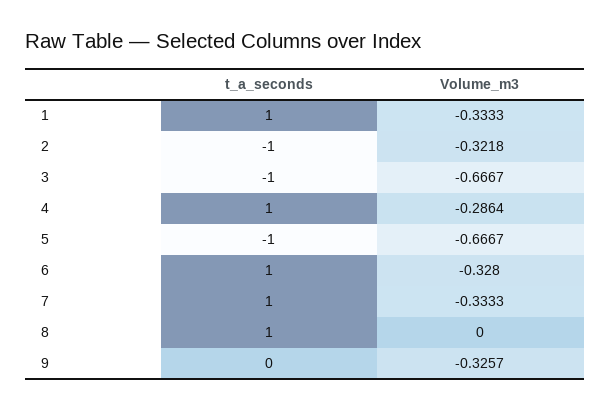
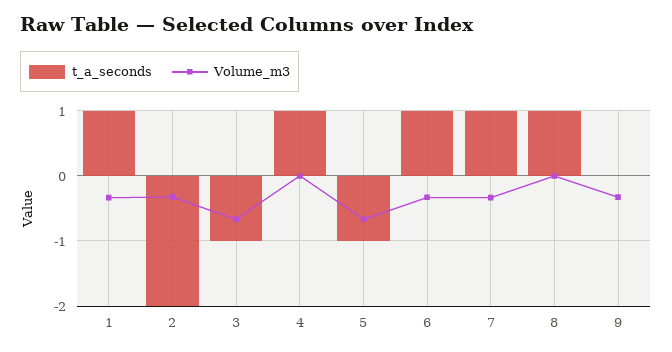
  {
    "t_a_seconds": {
      "1": 1,
-     "2": -1,
+     "2": -2,
      "3": -1,
      "4": 1,
      "5": -1,
      "6": 1,
      "7": 1,
      "8": 1,
      "9": 0
    },
    "Volume_m3": {
      "1": -0.3333,
      "2": -0.3218,
      "3": -0.6667,
-     "4": -0.2864,
+     "4": 0,
      "5": -0.6667,
      "6": -0.328,
      "7": -0.3333,
      "8": 0,
      "9": -0.3257
    }
  }

